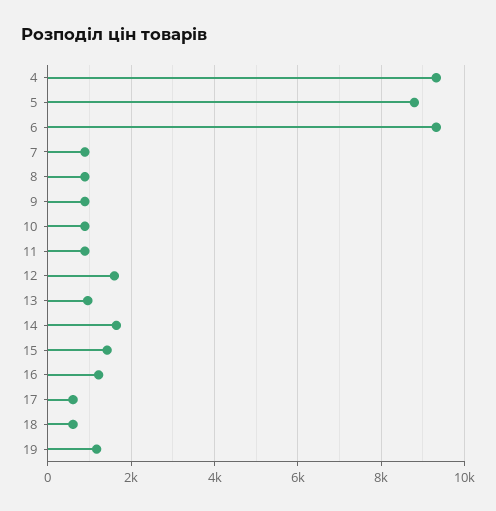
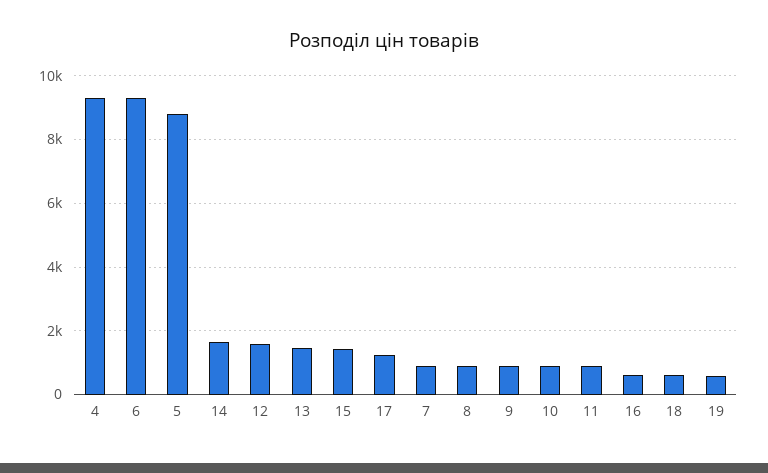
  {
    "4": 9400,
    "5": 8800,
    "6": 9400,
    "7": 800,
    "8": 800,
    "9": 800,
    "10": 800,
    "11": 800,
    "12": 1600,
-   "13": 1000,
+   "13": 1400,
    "14": 1600,
    "15": 1400,
-   "16": 1200,
+   "16": 600,
-   "17": 600,
+   "17": 1200,
    "18": 600,
-   "19": 1200
+   "19": 600
  }

